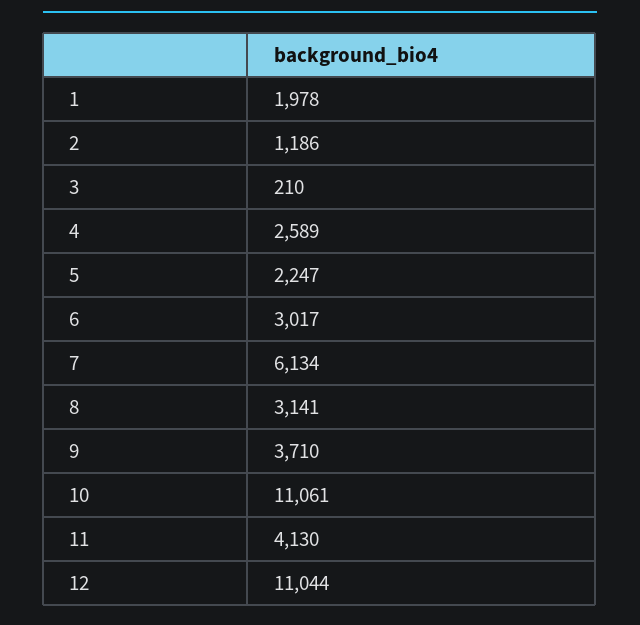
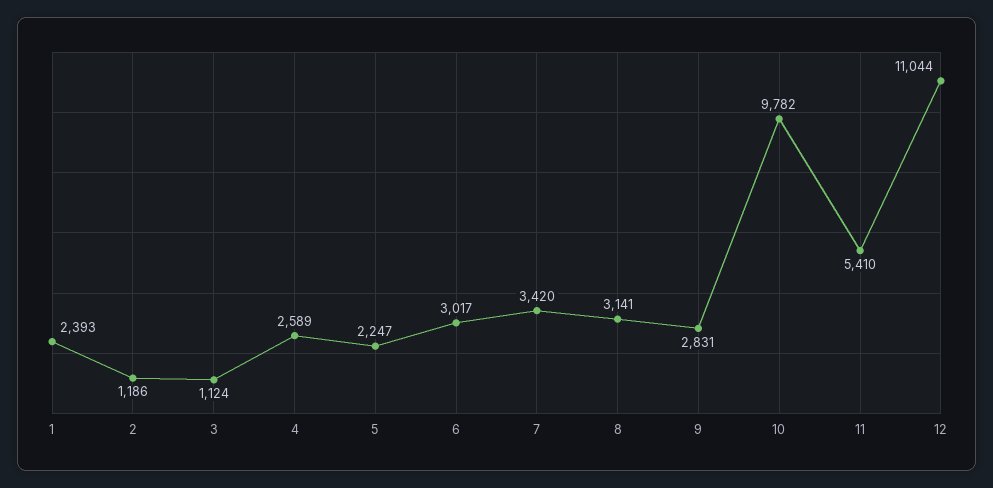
  {
-   "1": 1978,
+   "1": 2393,
    "2": 1186,
-   "3": 210,
+   "3": 1124,
    "4": 2589,
    "5": 2247,
    "6": 3017,
-   "7": 6134,
+   "7": 3420,
    "8": 3141,
-   "9": 3710,
+   "9": 2831,
-   "10": 11061,
+   "10": 9782,
-   "11": 4130,
+   "11": 5410,
    "12": 11044
  }

